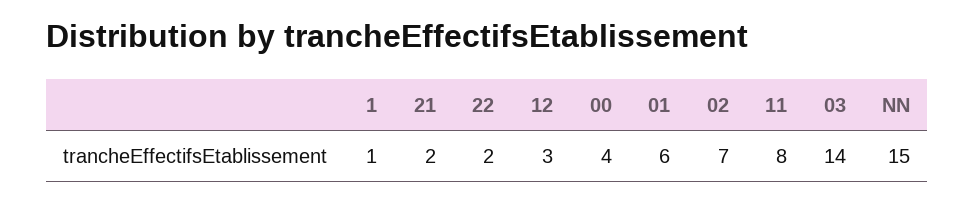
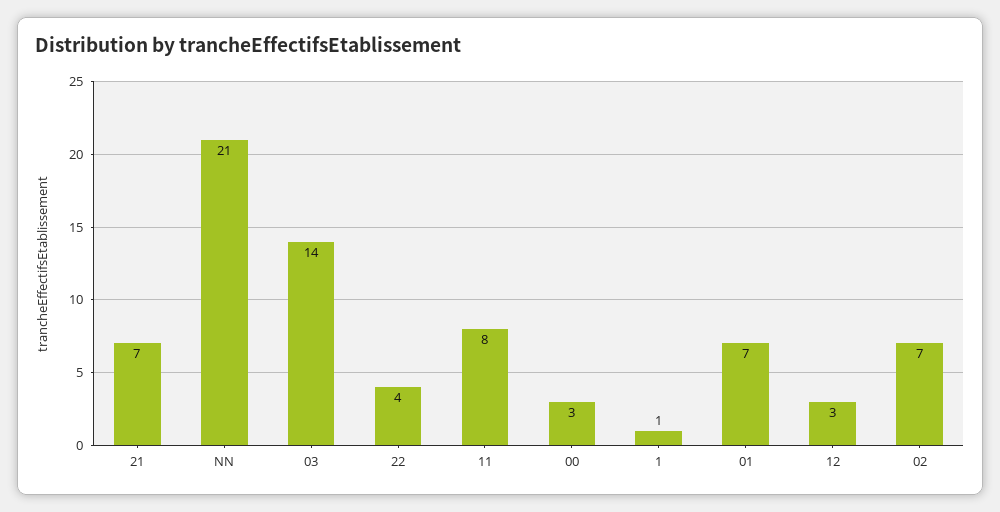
  {
    "1": 1,
-   "21": 2,
+   "21": 7,
-   "22": 2,
+   "22": 4,
    "12": 3,
-   "00": 4,
+   "00": 3,
-   "01": 6,
+   "01": 7,
    "02": 7,
    "11": 8,
    "03": 14,
-   "NN": 15
+   "NN": 21
  }

